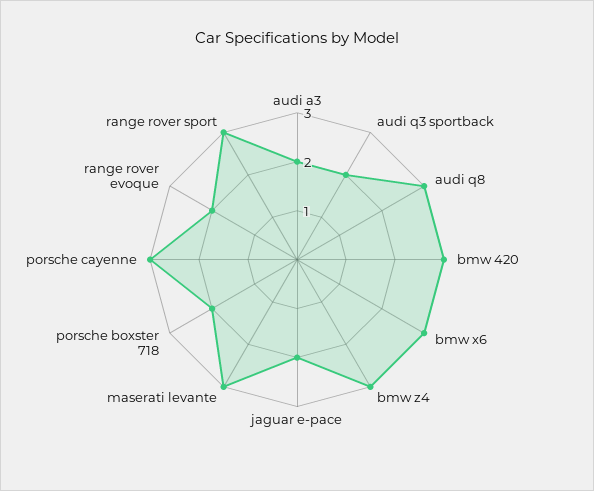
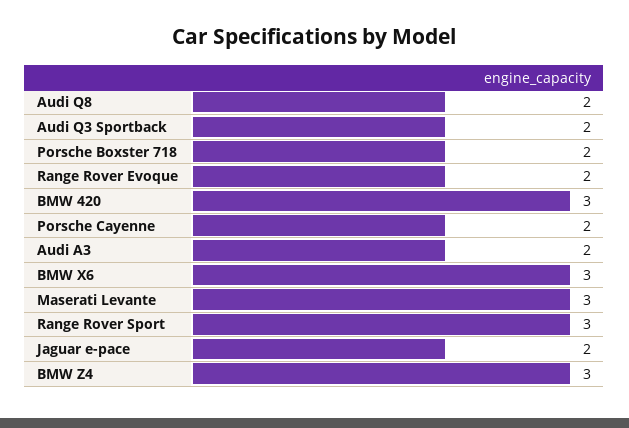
  {
    "audi a3": 2,
    "audi q3 sportback": 2,
-   "audi q8": 3,
+   "audi q8": 2,
    "bmw 420": 3,
    "bmw x6": 3,
    "bmw z4": 3,
    "jaguar e-pace": 2,
    "maserati levante": 3,
    "porsche boxster 718": 2,
-   "porsche cayenne": 3,
+   "porsche cayenne": 2,
    "range rover evoque": 2,
    "range rover sport": 3
  }

